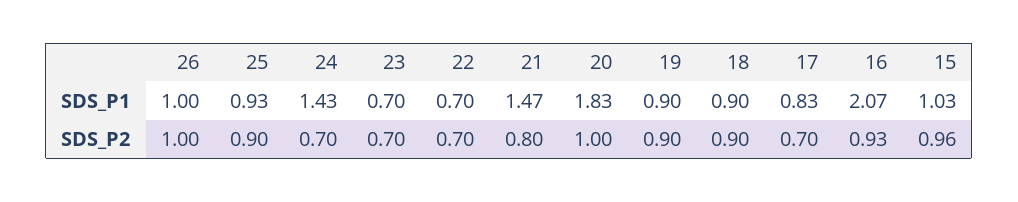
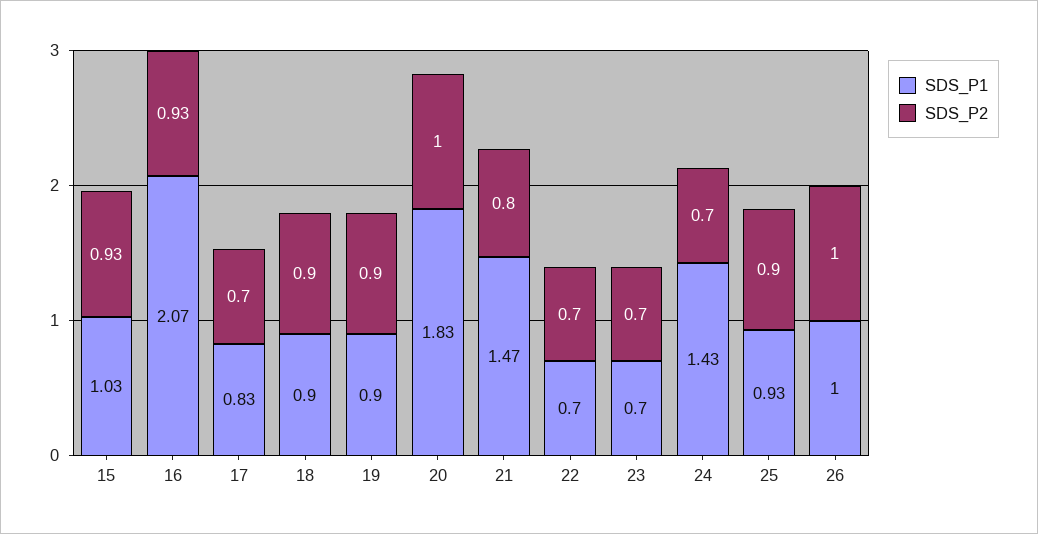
  {
    "SDS_P1": {
      "26": 1,
      "25": 0.93,
      "24": 1.43,
      "23": 0.7,
      "22": 0.7,
      "21": 1.47,
      "20": 1.83,
      "19": 0.9,
      "18": 0.9,
      "17": 0.83,
      "16": 2.07,
      "15": 1.03
    },
    "SDS_P2": {
      "26": 1,
      "25": 0.9,
      "24": 0.7,
      "23": 0.7,
      "22": 0.7,
      "21": 0.8,
      "20": 1,
      "19": 0.9,
      "18": 0.9,
      "17": 0.7,
      "16": 0.93,
-     "15": 0.96
+     "15": 0.93
    }
  }

